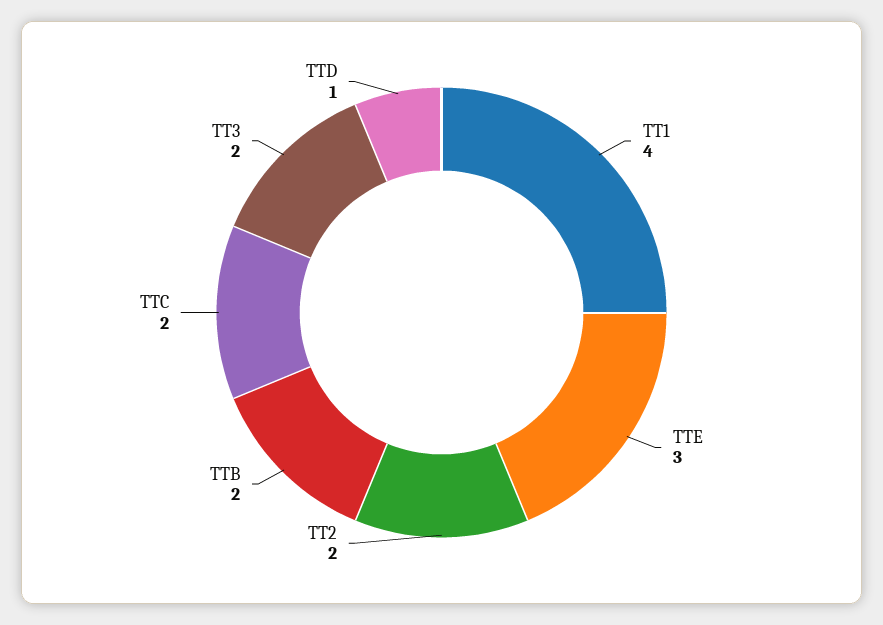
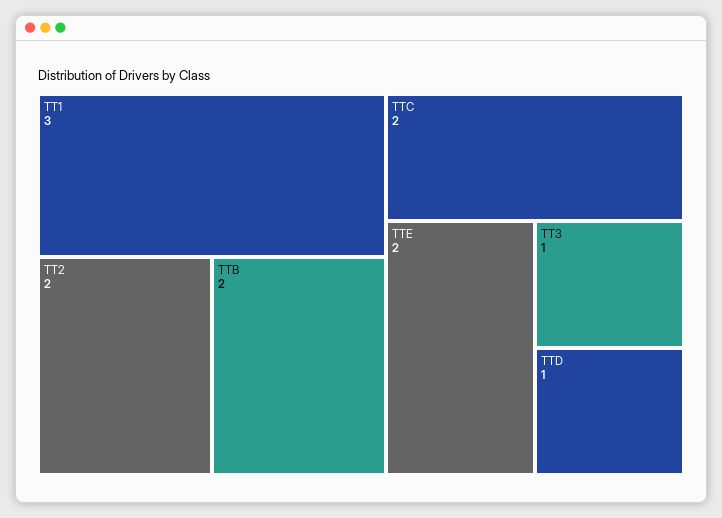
  {
-   "TT1": 4,
+   "TT1": 3,
-   "TTE": 3,
+   "TTE": 2,
    "TT2": 2,
    "TTB": 2,
    "TTC": 2,
-   "TT3": 2,
+   "TT3": 1,
    "TTD": 1
  }

